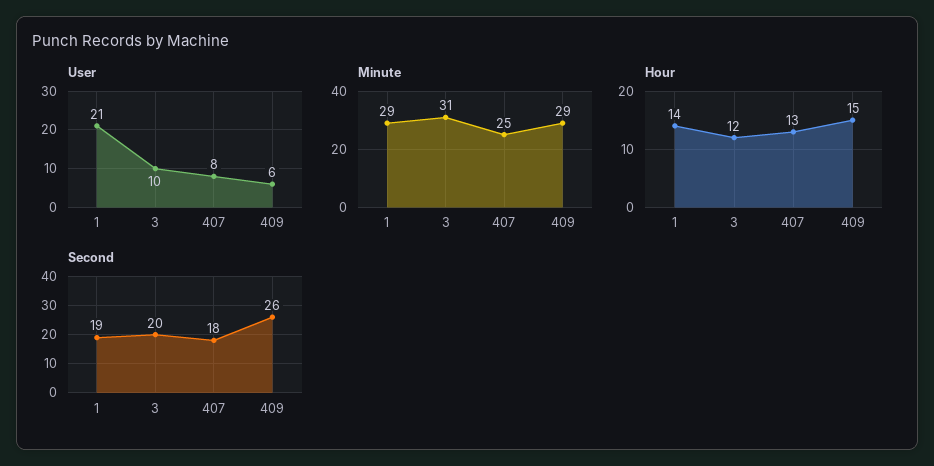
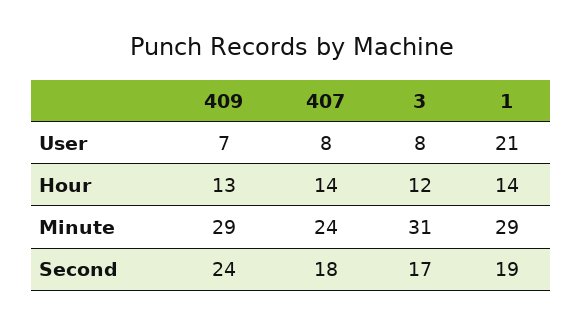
  {
    "User": {
      "1": 21,
-     "3": 10,
+     "3": 8,
      "407": 8,
-     "409": 6
+     "409": 7
    },
    "Minute": {
      "1": 29,
      "3": 31,
-     "407": 25,
+     "407": 24,
      "409": 29
    },
    "Hour": {
      "1": 14,
      "3": 12,
-     "407": 13,
+     "407": 14,
-     "409": 15
+     "409": 13
    },
    "Second": {
      "1": 19,
-     "3": 20,
+     "3": 17,
      "407": 18,
-     "409": 26
+     "409": 24
    }
  }

